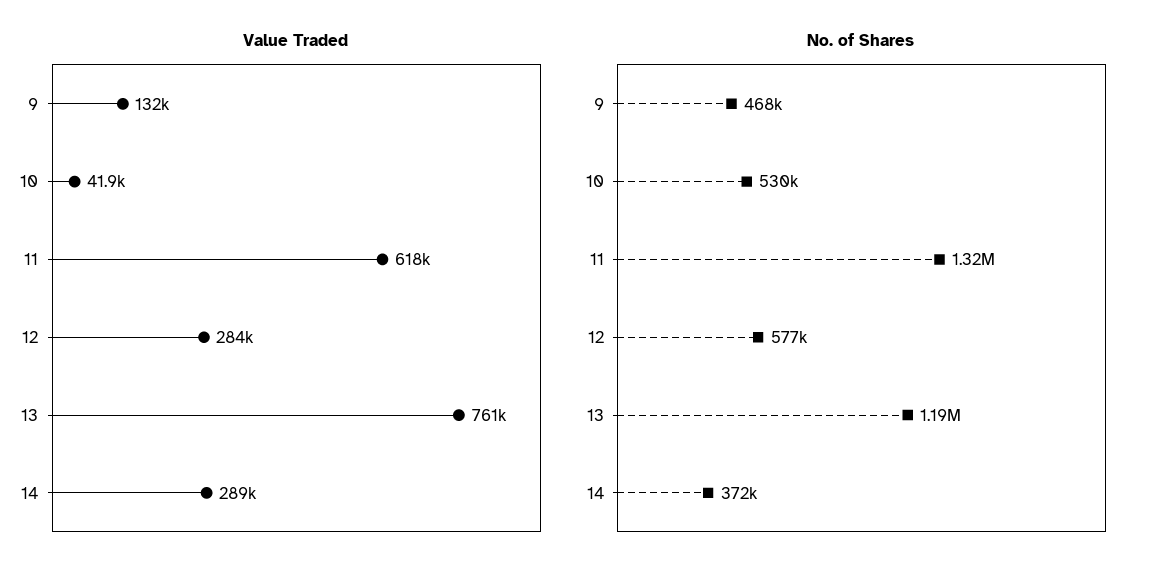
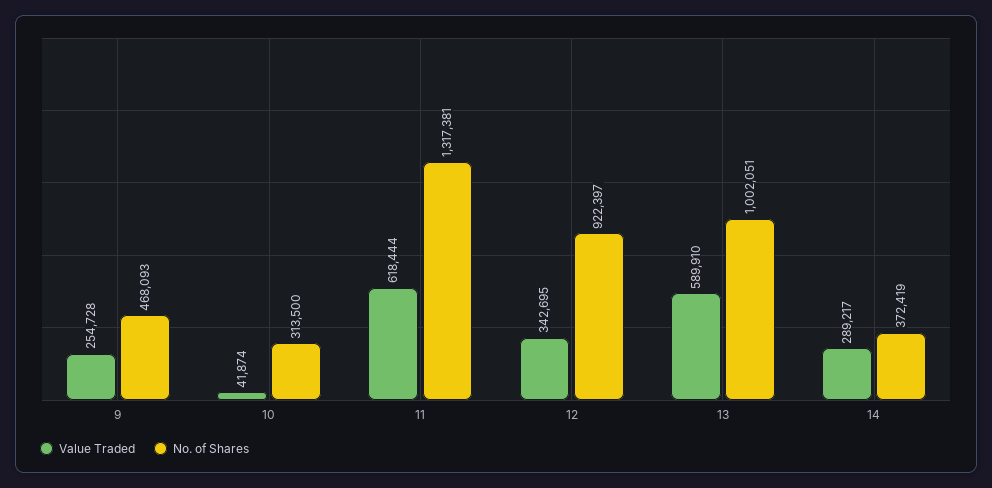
  {
    "Value Traded": {
-     "9": 132000,
+     "9": 254728,
      "10": 41874,
      "11": 618444,
-     "12": 284000,
+     "12": 342695,
-     "13": 761000,
+     "13": 589910,
      "14": 289217
    },
    "No. of Shares": {
      "9": 468093,
-     "10": 530000,
+     "10": 313500,
      "11": 1317381,
-     "12": 577000,
+     "12": 922397,
-     "13": 1190000,
+     "13": 1002051,
      "14": 372419
    }
  }

